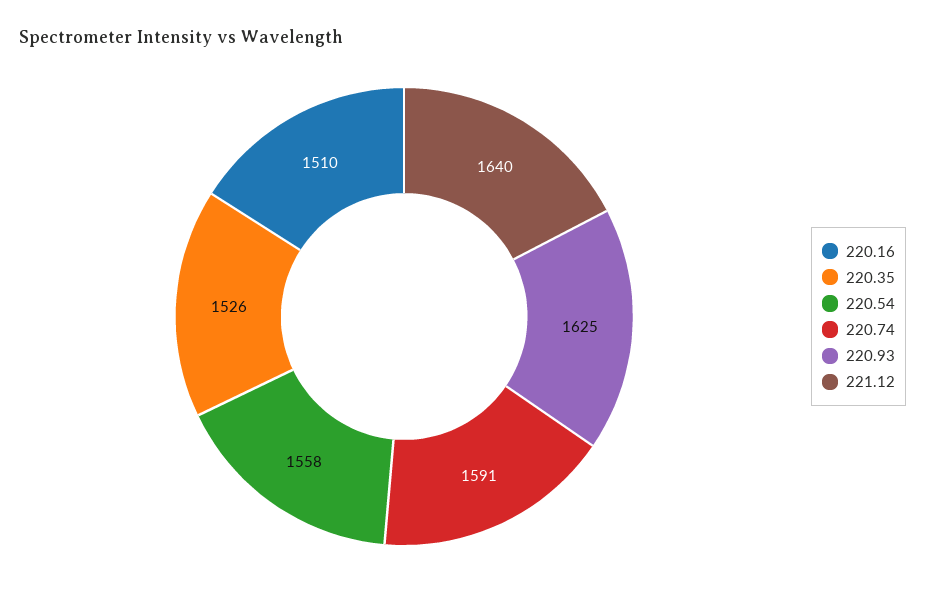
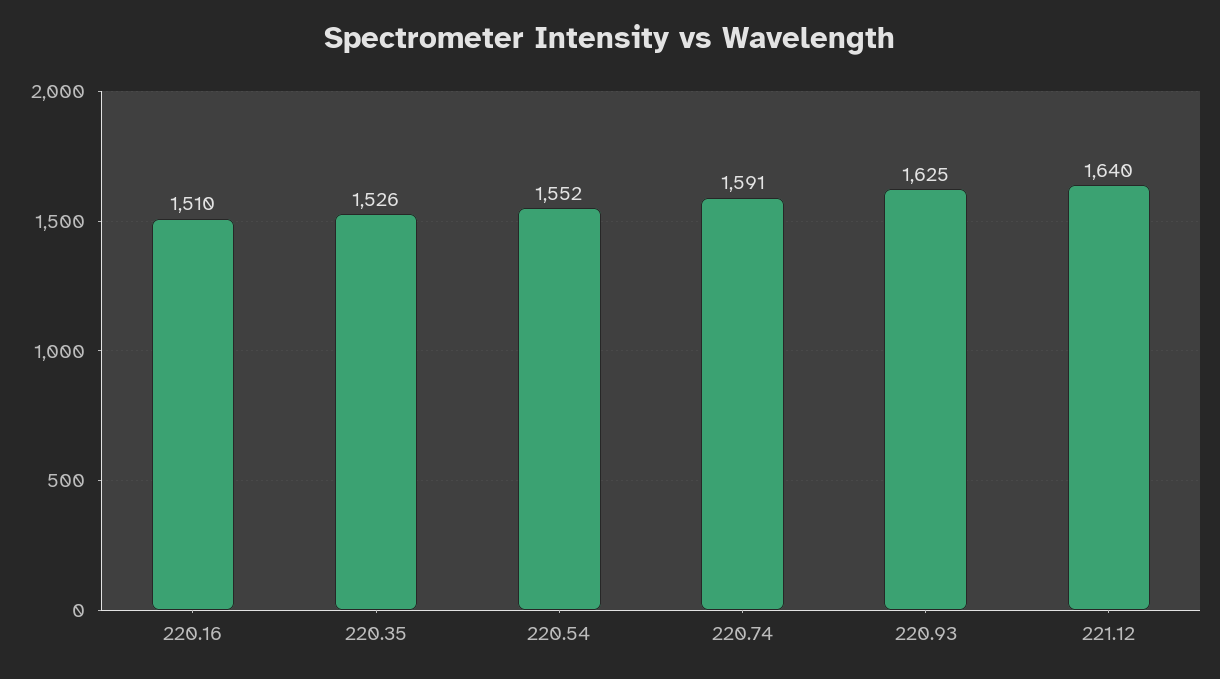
  {
    "220.16": 1510,
    "220.35": 1526,
-   "220.54": 1558,
+   "220.54": 1552,
    "220.74": 1591,
    "220.93": 1625,
    "221.12": 1640
  }

